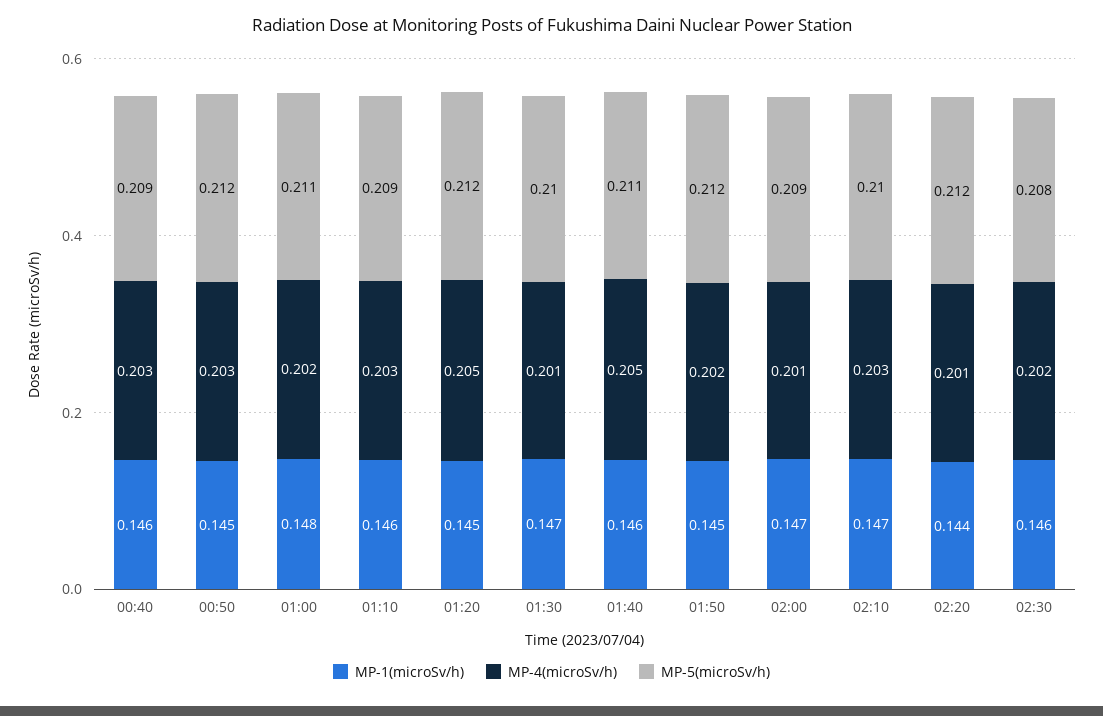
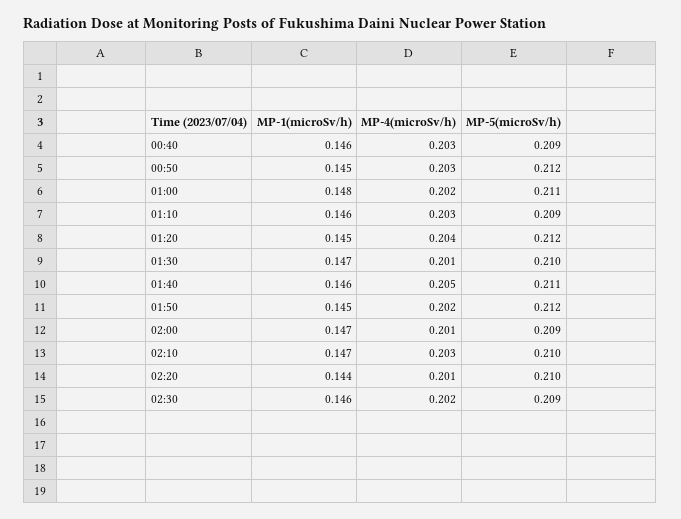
  {
    "MP-1(microSv/h)": {
      "00:40": 0.146,
      "00:50": 0.145,
      "01:00": 0.148,
      "01:10": 0.146,
      "01:20": 0.145,
      "01:30": 0.147,
      "01:40": 0.146,
      "01:50": 0.145,
      "02:00": 0.147,
      "02:10": 0.147,
      "02:20": 0.144,
      "02:30": 0.146
    },
    "MP-4(microSv/h)": {
      "00:40": 0.203,
      "00:50": 0.203,
      "01:00": 0.202,
      "01:10": 0.203,
-     "01:20": 0.205,
+     "01:20": 0.204,
      "01:30": 0.201,
      "01:40": 0.205,
      "01:50": 0.202,
      "02:00": 0.201,
      "02:10": 0.203,
      "02:20": 0.201,
      "02:30": 0.202
    },
    "MP-5(microSv/h)": {
      "00:40": 0.209,
      "00:50": 0.212,
      "01:00": 0.211,
      "01:10": 0.209,
      "01:20": 0.212,
      "01:30": 0.21,
      "01:40": 0.211,
      "01:50": 0.212,
      "02:00": 0.209,
      "02:10": 0.21,
-     "02:20": 0.212,
+     "02:20": 0.21,
-     "02:30": 0.208
+     "02:30": 0.209
    }
  }

